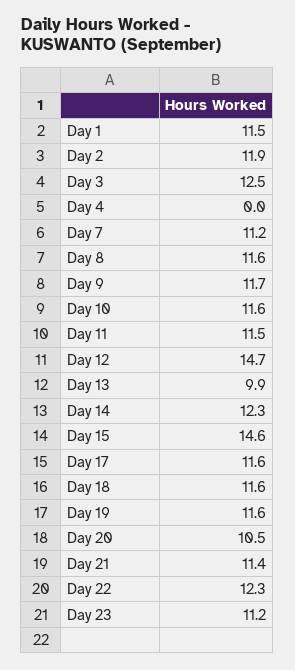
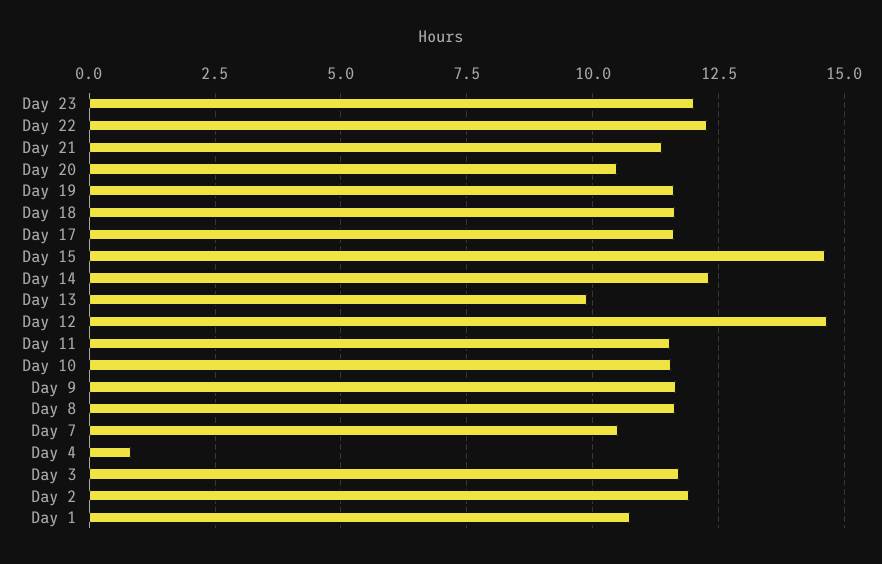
  {
-   "Day 1": 11.5,
+   "Day 1": 10.75,
    "Day 2": 11.9,
-   "Day 3": 12.5,
+   "Day 3": 11.75,
-   "Day 4": 0,
+   "Day 4": 0.75,
-   "Day 7": 11.2,
+   "Day 7": 10.5,
    "Day 8": 11.6,
    "Day 9": 11.7,
    "Day 10": 11.6,
    "Day 11": 11.5,
    "Day 12": 14.7,
    "Day 13": 9.9,
    "Day 14": 12.3,
    "Day 15": 14.6,
    "Day 17": 11.6,
    "Day 18": 11.6,
    "Day 19": 11.6,
    "Day 20": 10.5,
    "Day 21": 11.4,
    "Day 22": 12.3,
-   "Day 23": 11.2
+   "Day 23": 12
  }

